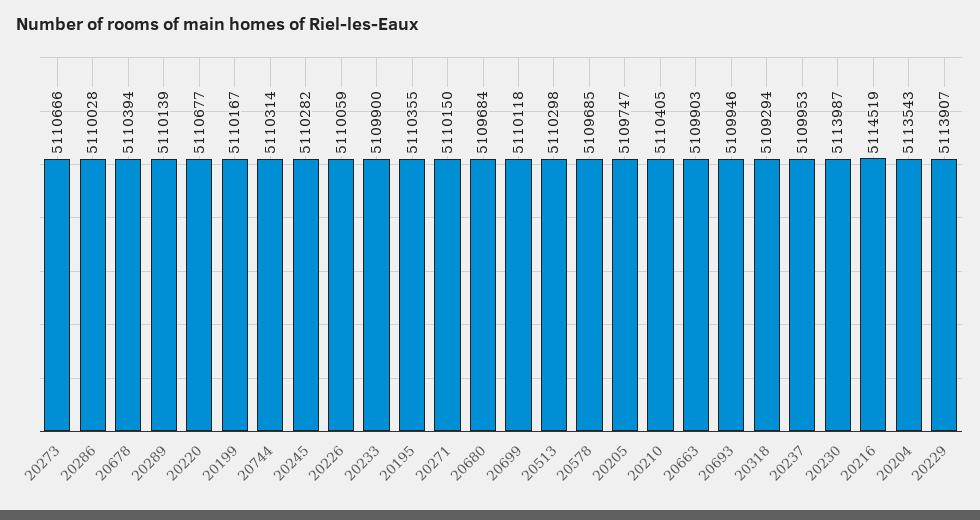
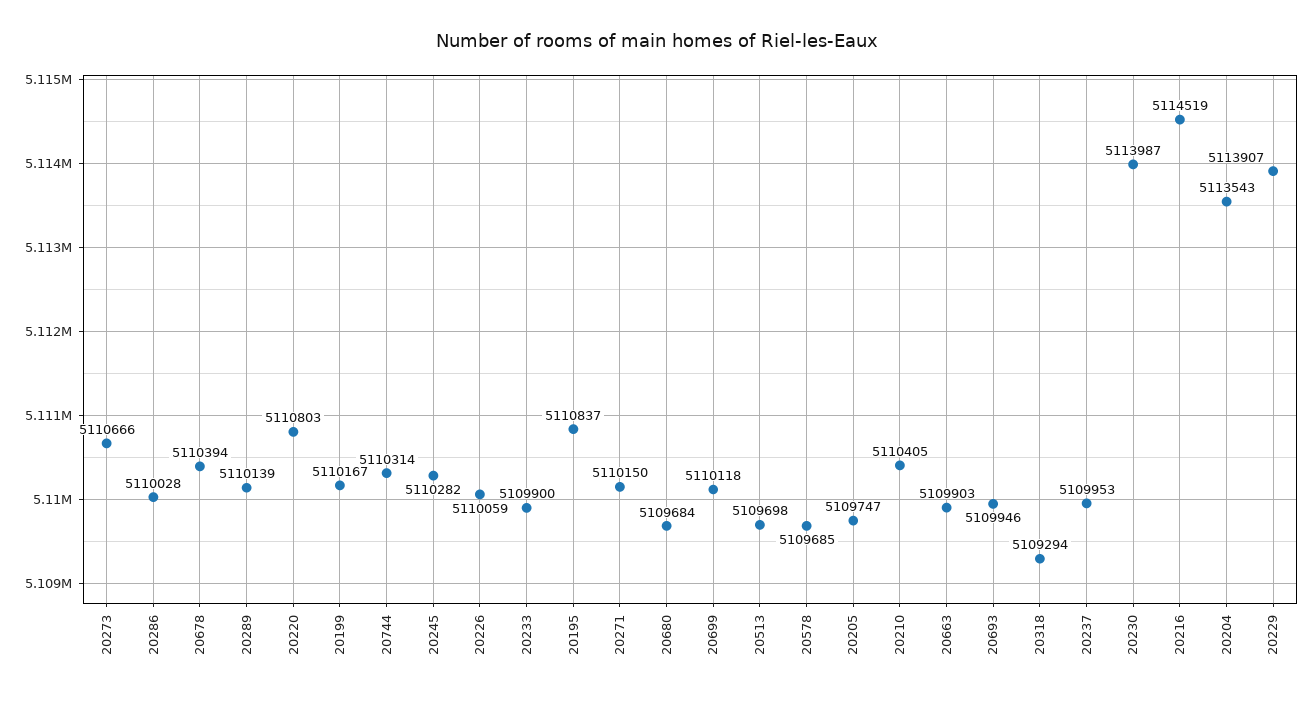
  {
    "20273": 5110666,
    "20286": 5110028,
    "20678": 5110394,
    "20289": 5110139,
-   "20220": 5110677,
+   "20220": 5110803,
    "20199": 5110167,
    "20744": 5110314,
    "20245": 5110282,
    "20226": 5110059,
    "20233": 5109900,
-   "20195": 5110355,
+   "20195": 5110837,
    "20271": 5110150,
    "20680": 5109684,
    "20699": 5110118,
-   "20513": 5110298,
+   "20513": 5109698,
    "20578": 5109685,
    "20205": 5109747,
    "20210": 5110405,
    "20663": 5109903,
    "20693": 5109946,
    "20318": 5109294,
    "20237": 5109953,
    "20230": 5113987,
    "20216": 5114519,
    "20204": 5113543,
    "20229": 5113907
  }

